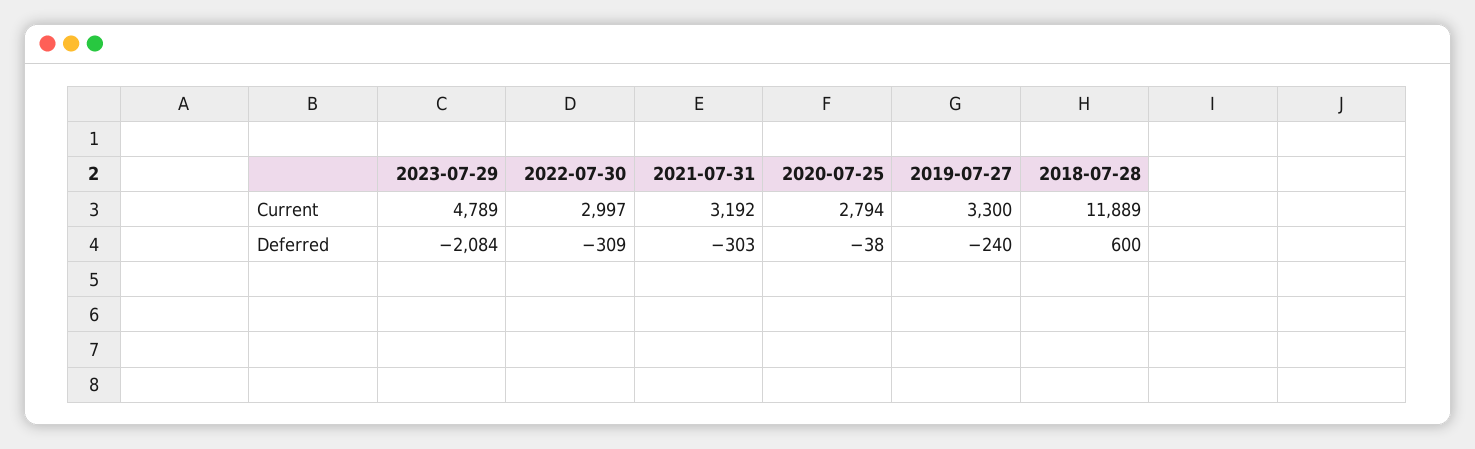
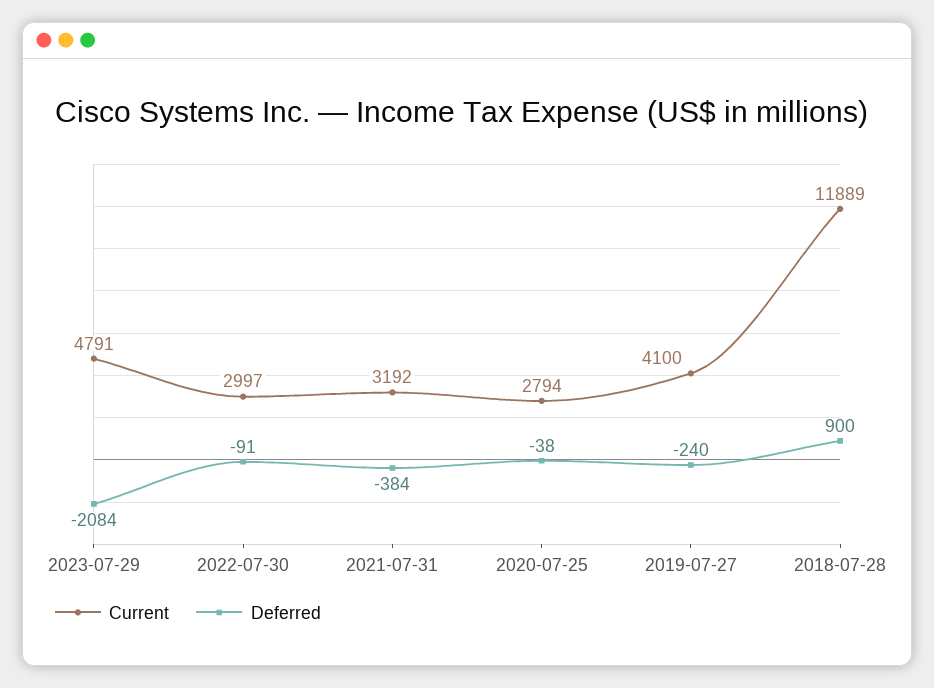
  {
    "Current": {
-     "2023-07-29": 4789,
+     "2023-07-29": 4791,
      "2022-07-30": 2997,
      "2021-07-31": 3192,
      "2020-07-25": 2794,
-     "2019-07-27": 3300,
+     "2019-07-27": 4100,
      "2018-07-28": 11889
    },
    "Deferred": {
      "2023-07-29": -2084,
-     "2022-07-30": -309,
+     "2022-07-30": -91,
-     "2021-07-31": -303,
+     "2021-07-31": -384,
      "2020-07-25": -38,
      "2019-07-27": -240,
-     "2018-07-28": 600
+     "2018-07-28": 900
    }
  }

